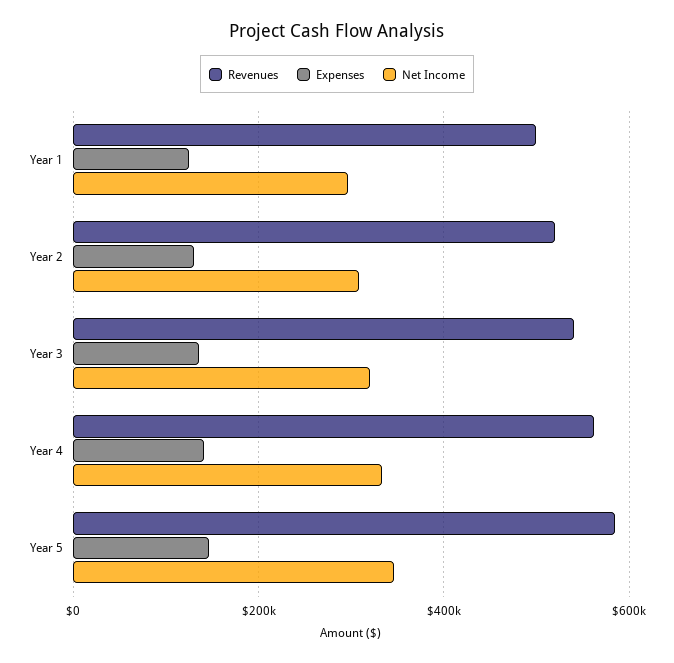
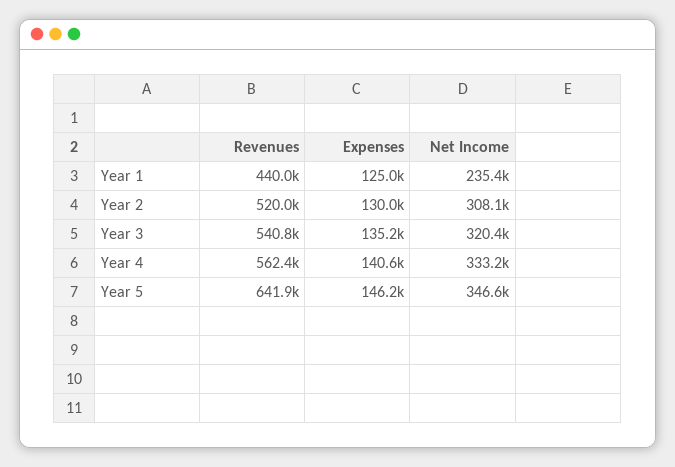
  {
    "Revenues": {
-     "Year 1": 500000,
+     "Year 1": 440000,
      "Year 2": 520000,
      "Year 3": 540800,
      "Year 4": 562400,
-     "Year 5": 580000
+     "Year 5": 641900
    },
    "Expenses": {
      "Year 1": 125000,
      "Year 2": 130000,
      "Year 3": 135200,
      "Year 4": 140600,
      "Year 5": 146200
    },
    "Net Income": {
-     "Year 1": 300000,
+     "Year 1": 235400,
      "Year 2": 308100,
      "Year 3": 320400,
      "Year 4": 333200,
      "Year 5": 346600
    }
  }

